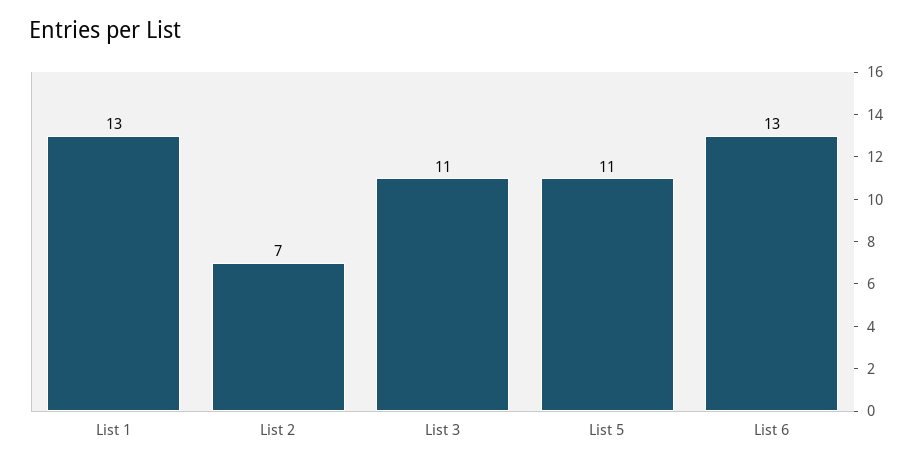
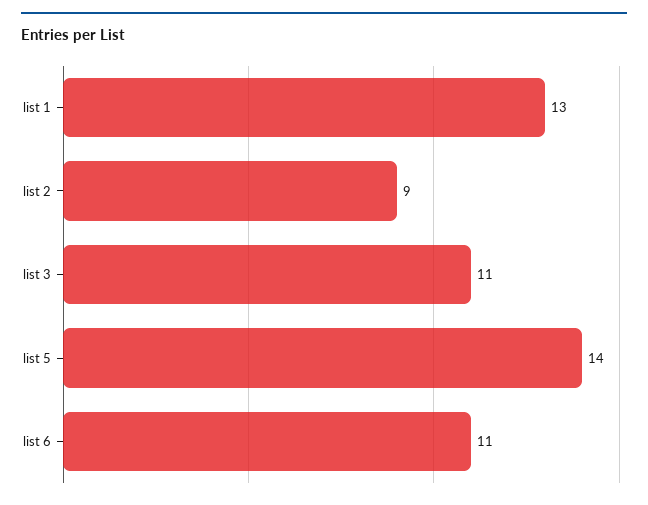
  {
    "List 1": 13,
-   "List 2": 7,
+   "List 2": 9,
    "List 3": 11,
-   "List 5": 11,
+   "List 5": 14,
-   "List 6": 13
+   "List 6": 11
  }

